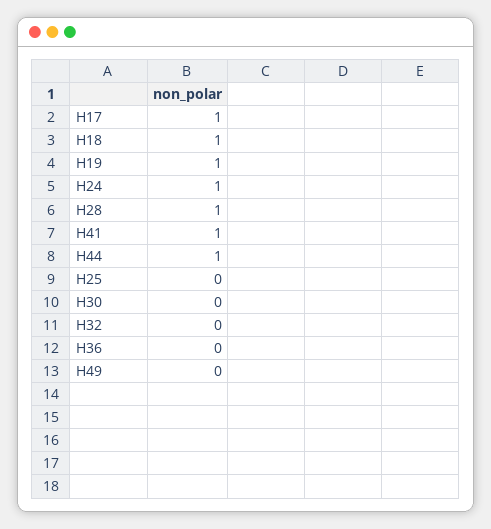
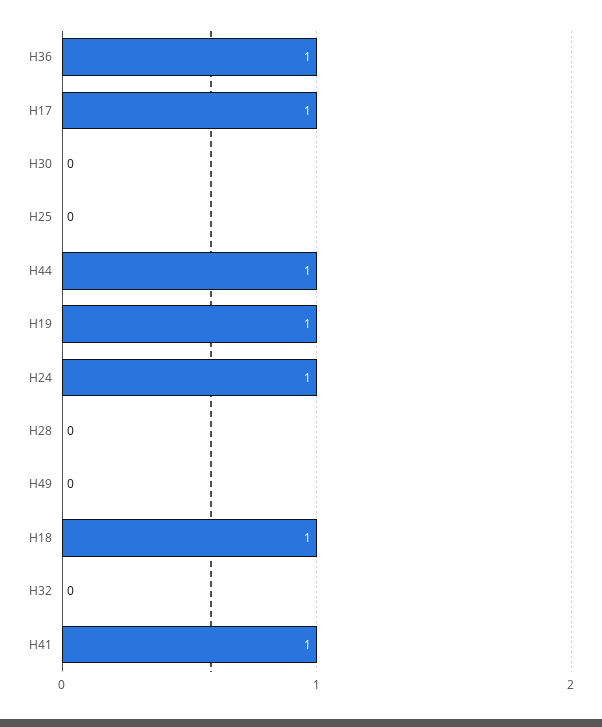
  {
    "H17": 1,
    "H18": 1,
    "H19": 1,
    "H24": 1,
-   "H28": 1,
+   "H28": 0,
    "H41": 1,
    "H44": 1,
    "H25": 0,
    "H30": 0,
    "H32": 0,
-   "H36": 0,
+   "H36": 1,
    "H49": 0
  }

